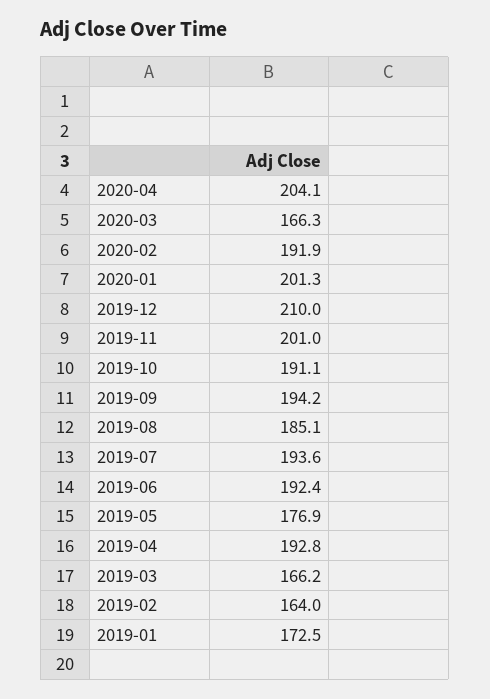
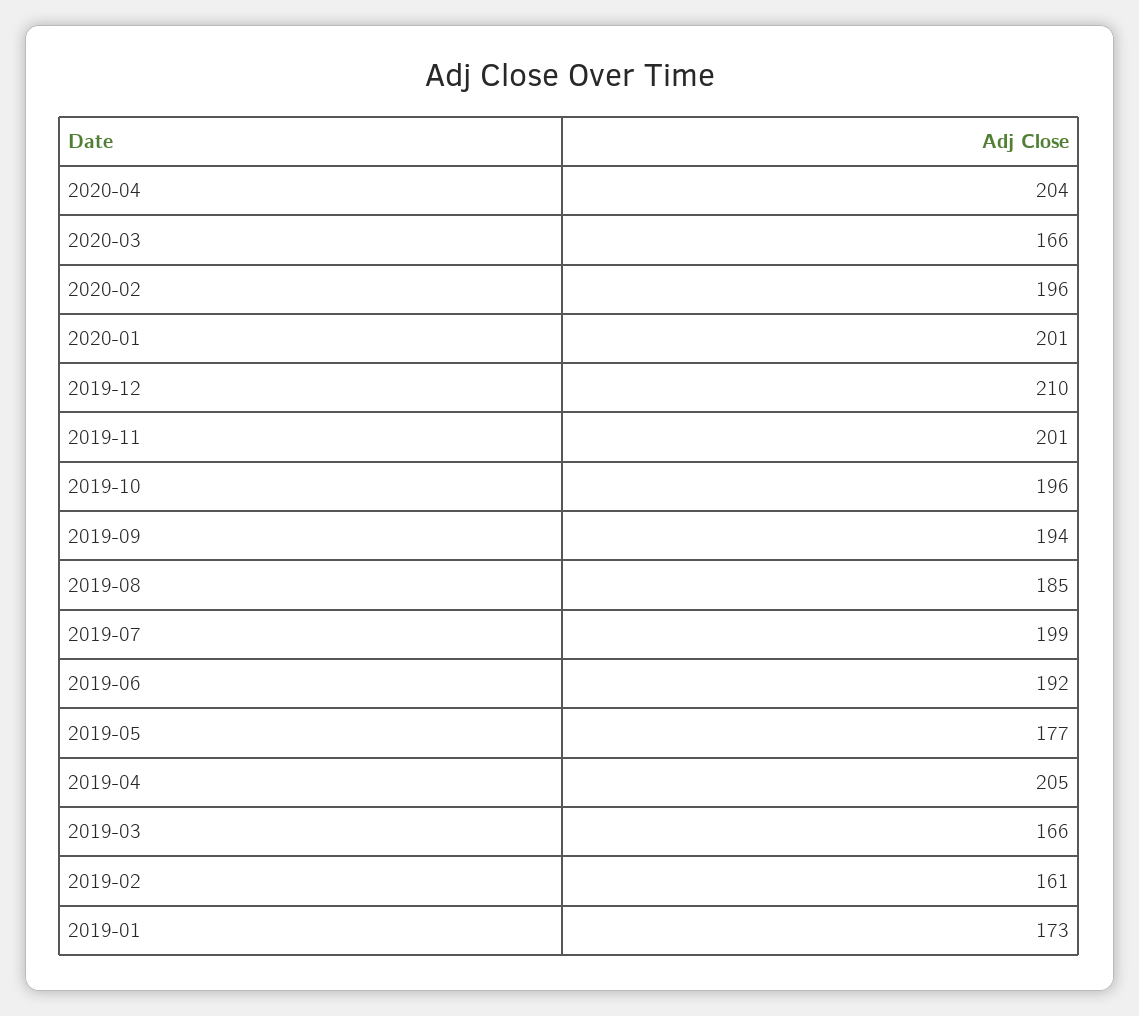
  {
    "2020-04": 204.1,
    "2020-03": 166.3,
-   "2020-02": 191.9,
+   "2020-02": 196,
    "2020-01": 201.3,
    "2019-12": 210,
    "2019-11": 201,
-   "2019-10": 191.1,
+   "2019-10": 196,
    "2019-09": 194.2,
    "2019-08": 185.1,
-   "2019-07": 193.6,
+   "2019-07": 199,
    "2019-06": 192.4,
    "2019-05": 176.9,
-   "2019-04": 192.8,
+   "2019-04": 205,
    "2019-03": 166.2,
-   "2019-02": 164,
+   "2019-02": 161,
    "2019-01": 172.5
  }

